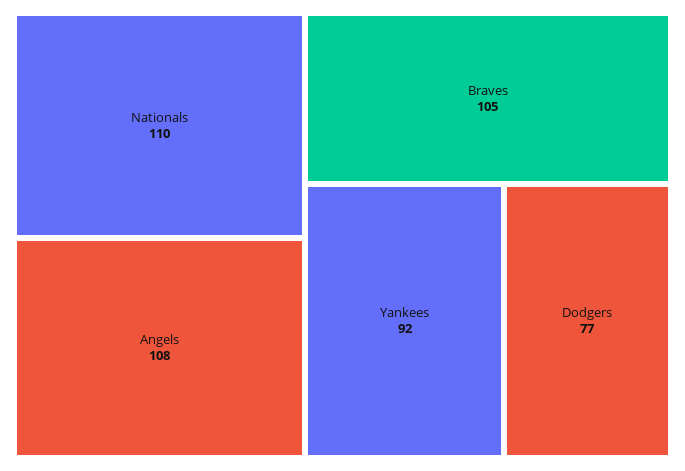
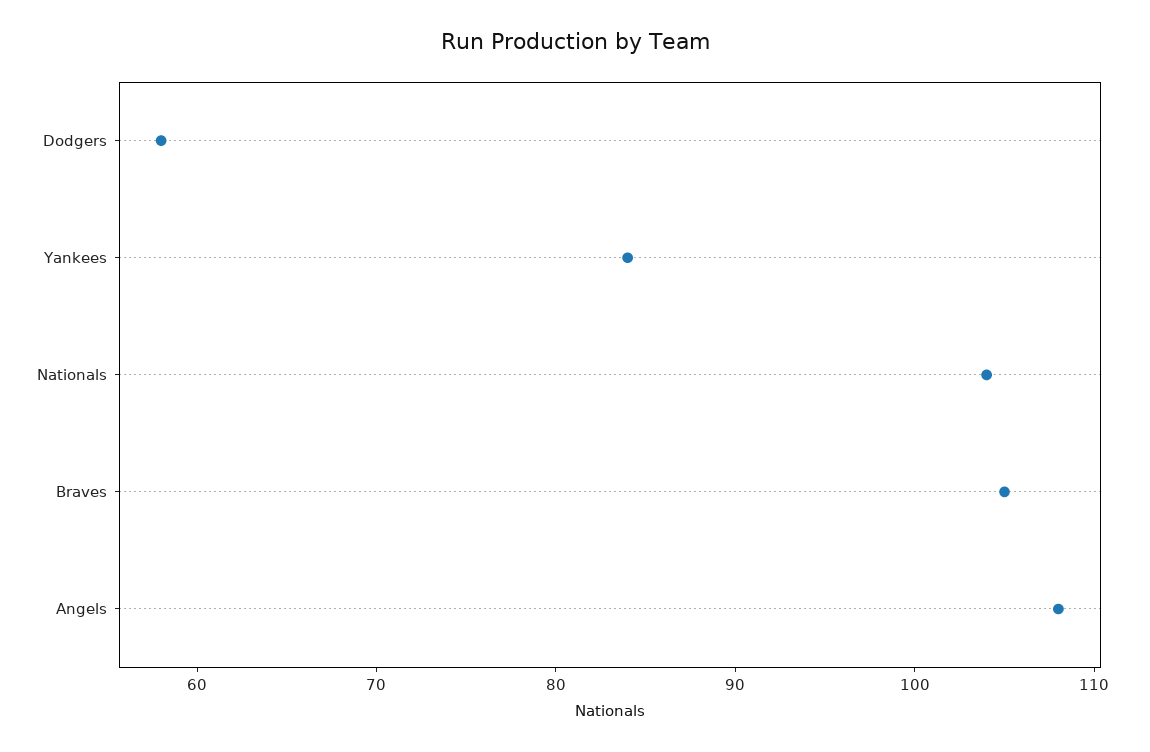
  {
-   "Nationals": 110,
+   "Nationals": 104,
    "Angels": 108,
    "Braves": 105,
-   "Yankees": 92,
+   "Yankees": 84,
-   "Dodgers": 77
+   "Dodgers": 58
  }

